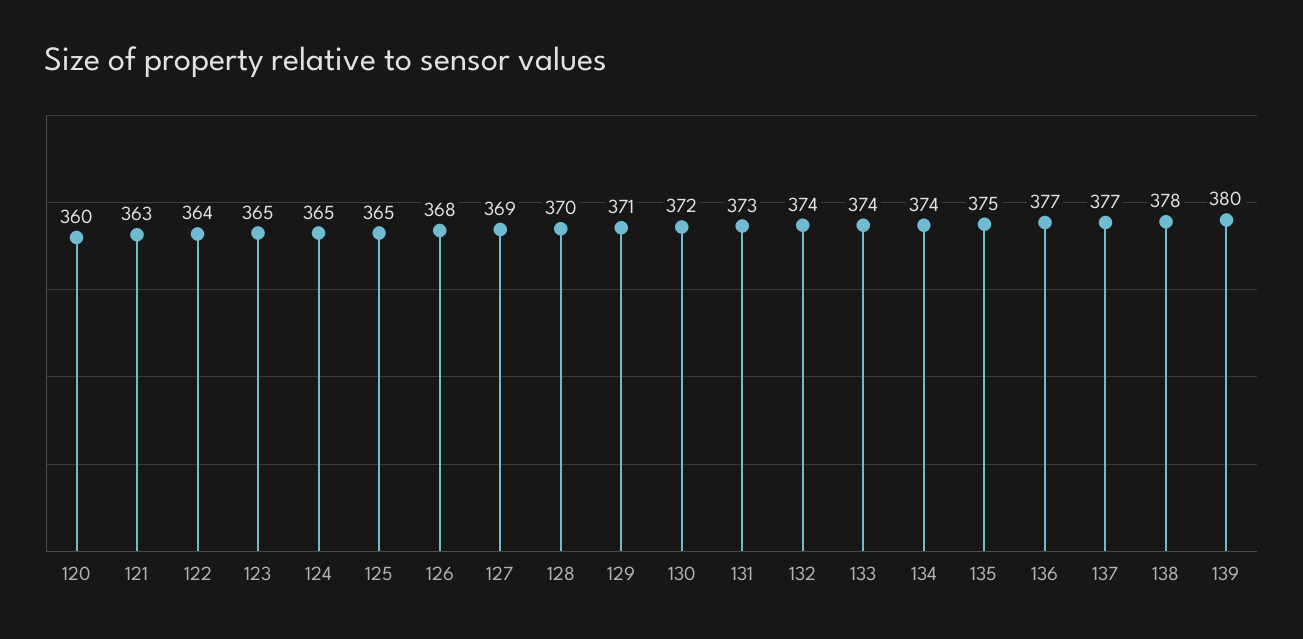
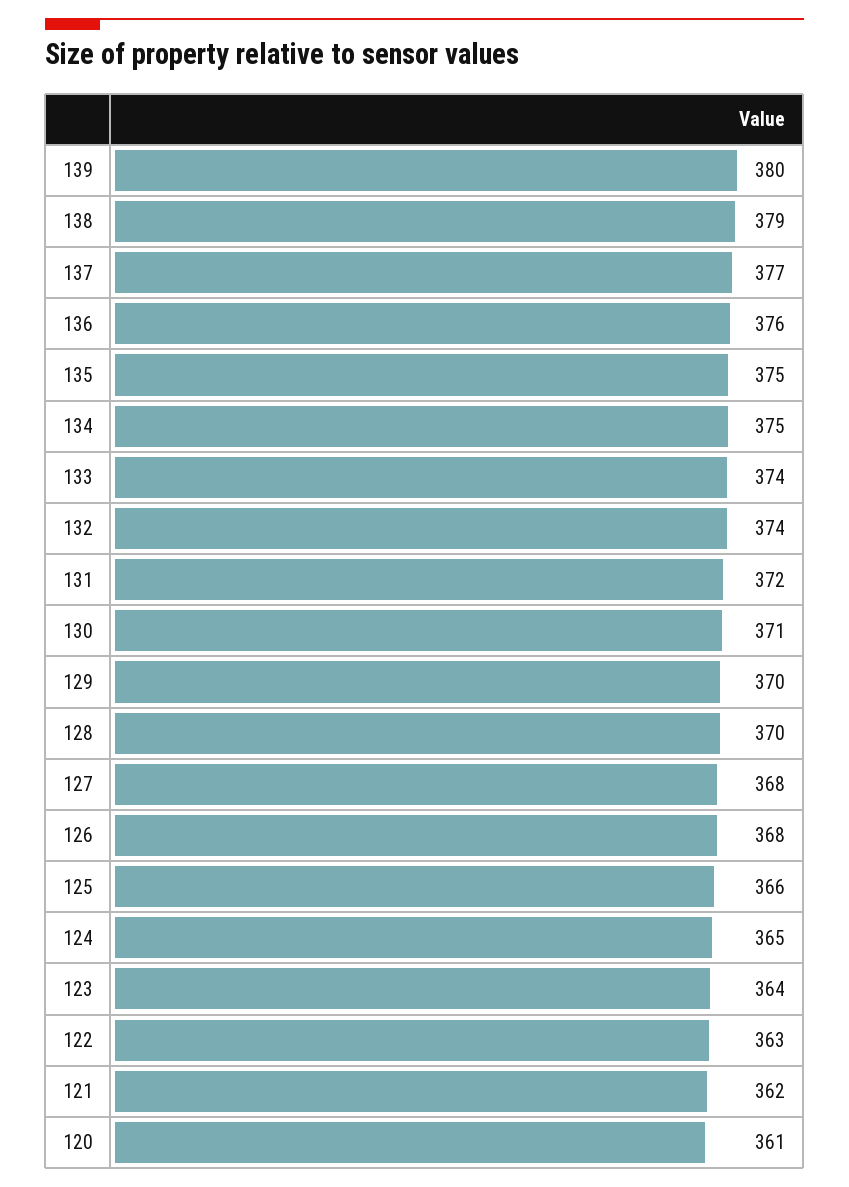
  {
-   "120": 360,
+   "120": 361,
-   "121": 363,
+   "121": 362,
-   "122": 364,
+   "122": 363,
-   "123": 365,
+   "123": 364,
    "124": 365,
-   "125": 365,
+   "125": 366,
    "126": 368,
-   "127": 369,
+   "127": 368,
    "128": 370,
-   "129": 371,
+   "129": 370,
-   "130": 372,
+   "130": 371,
-   "131": 373,
+   "131": 372,
    "132": 374,
    "133": 374,
-   "134": 374,
+   "134": 375,
    "135": 375,
-   "136": 377,
+   "136": 376,
    "137": 377,
-   "138": 378,
+   "138": 379,
    "139": 380
  }

